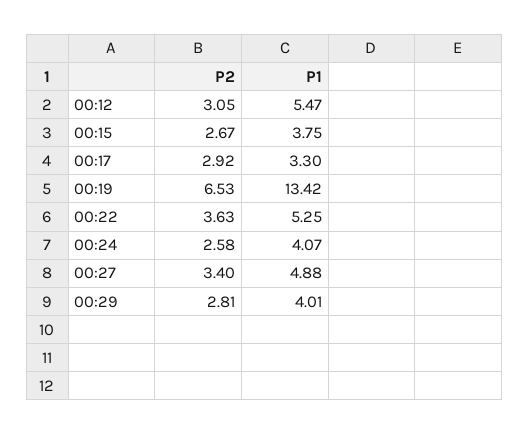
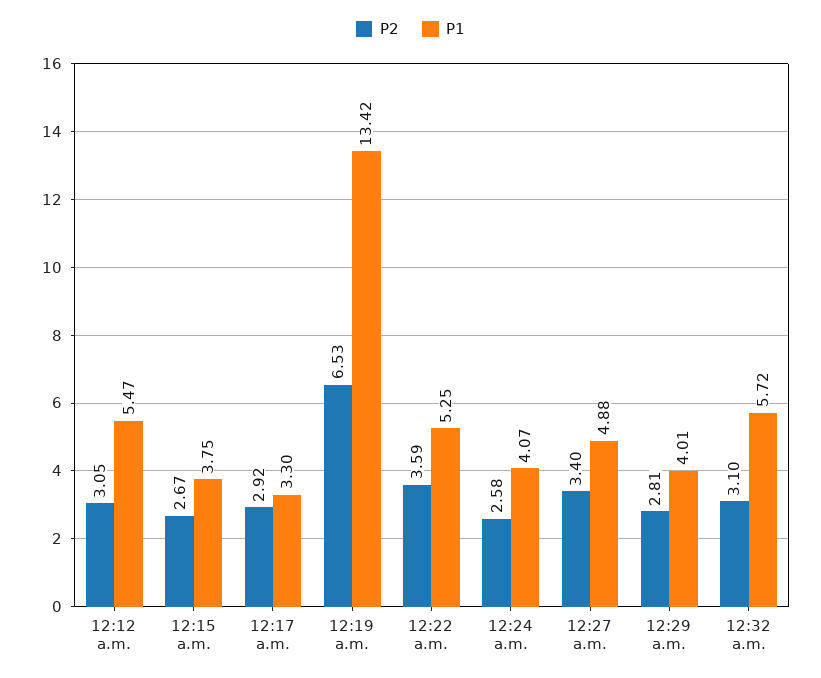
  {
    "P2": {
      "00:12": 3.05,
      "00:15": 2.67,
      "00:17": 2.92,
      "00:19": 6.53,
-     "00:22": 3.63,
+     "00:22": 3.59,
      "00:24": 2.58,
      "00:27": 3.4,
-     "00:29": 2.81
+     "00:29": 2.81,
+     "12:32 a.m.": 3.1
    },
    "P1": {
      "00:12": 5.47,
      "00:15": 3.75,
      "00:17": 3.3,
      "00:19": 13.42,
      "00:22": 5.25,
      "00:24": 4.07,
      "00:27": 4.88,
-     "00:29": 4.01
+     "00:29": 4.01,
+     "12:32 a.m.": 5.72
    }
  }

